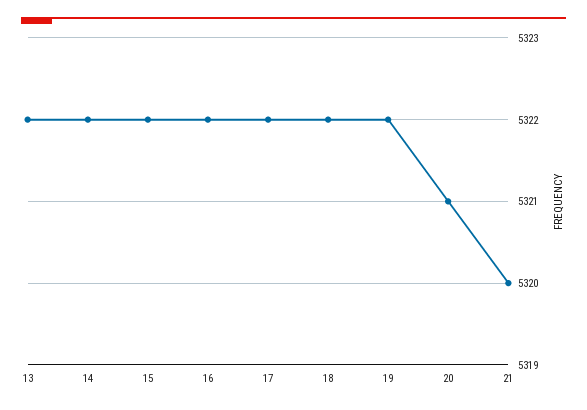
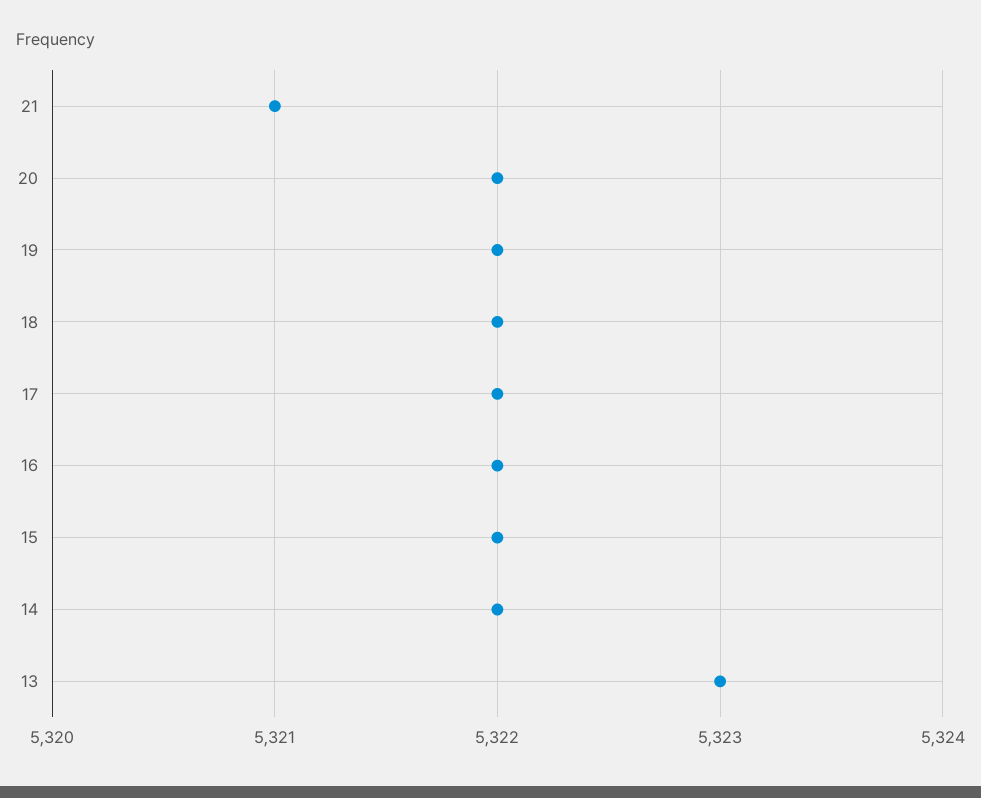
  {
-   "13": 5322,
+   "13": 5323,
    "14": 5322,
    "15": 5322,
    "16": 5322,
    "17": 5322,
    "18": 5322,
    "19": 5322,
-   "20": 5321,
+   "20": 5322,
-   "21": 5320
+   "21": 5321
  }

